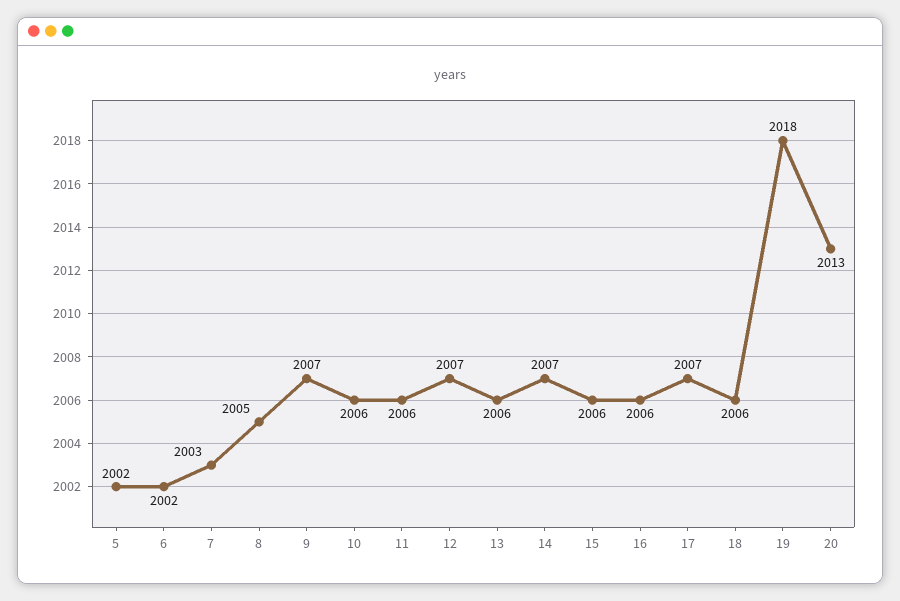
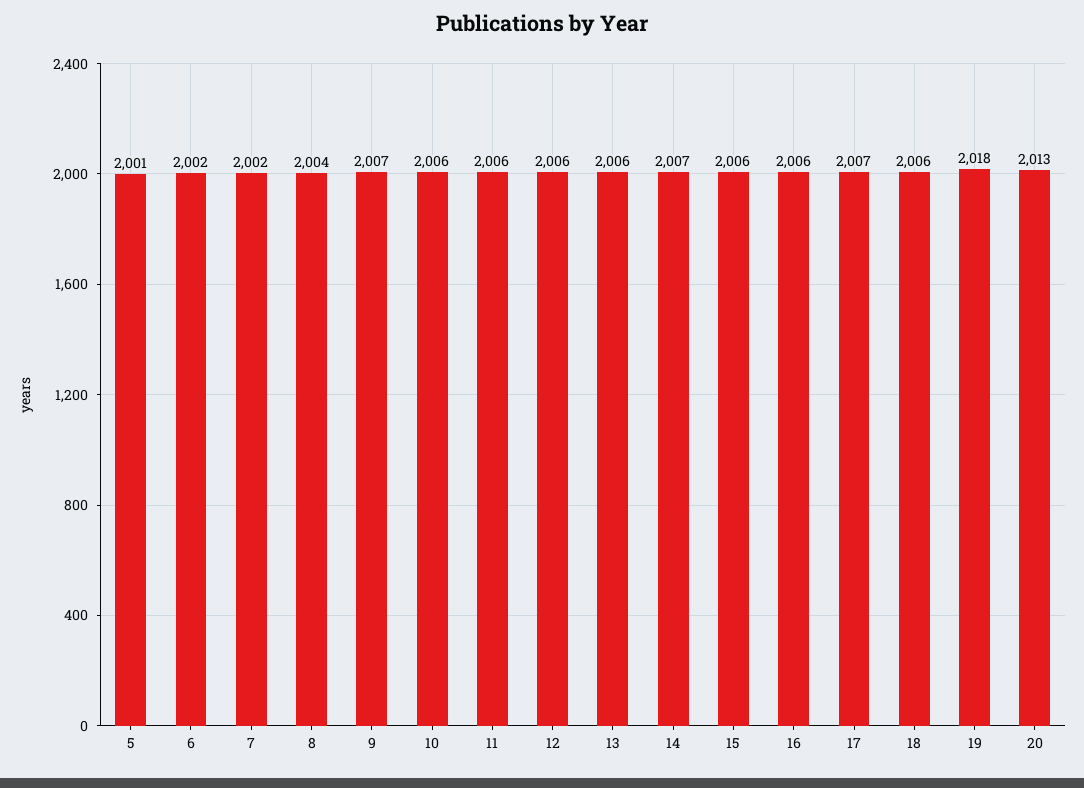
  {
-   "5": 2002,
+   "5": 2001,
    "6": 2002,
-   "7": 2003,
+   "7": 2002,
-   "8": 2005,
+   "8": 2004,
    "9": 2007,
    "10": 2006,
    "11": 2006,
-   "12": 2007,
+   "12": 2006,
    "13": 2006,
    "14": 2007,
    "15": 2006,
    "16": 2006,
    "17": 2007,
    "18": 2006,
    "19": 2018,
    "20": 2013
  }

